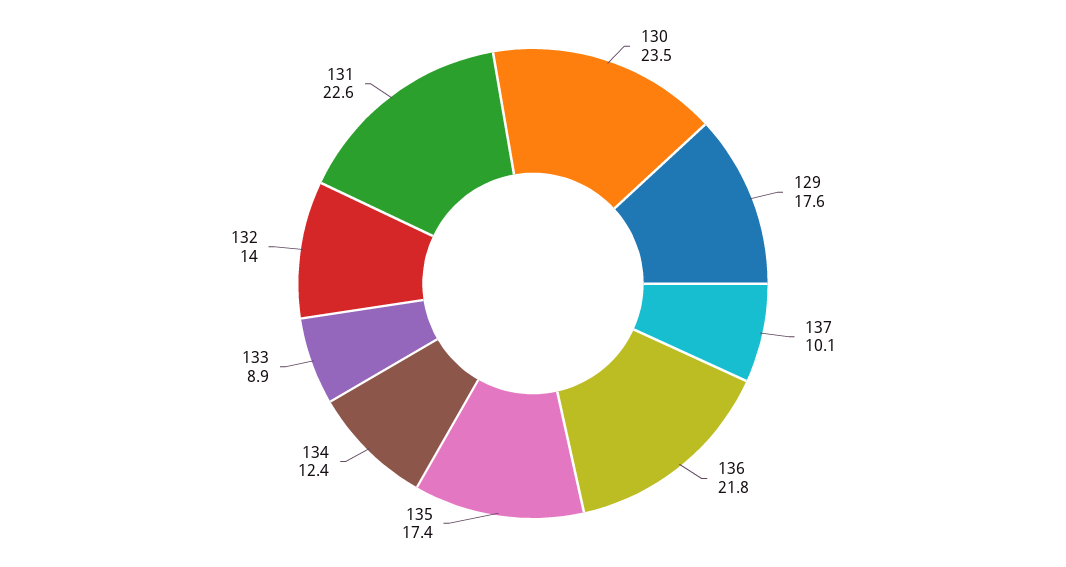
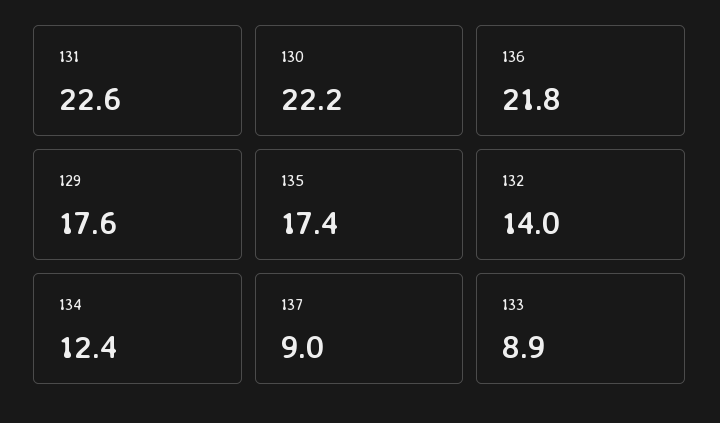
  {
-   "130": 23.5,
+   "130": 22.2,
    "129": 17.6,
-   "137": 10.1,
+   "137": 9,
    "136": 21.8,
    "135": 17.4,
    "134": 12.4,
    "133": 8.9,
    "132": 14,
    "131": 22.6
  }

